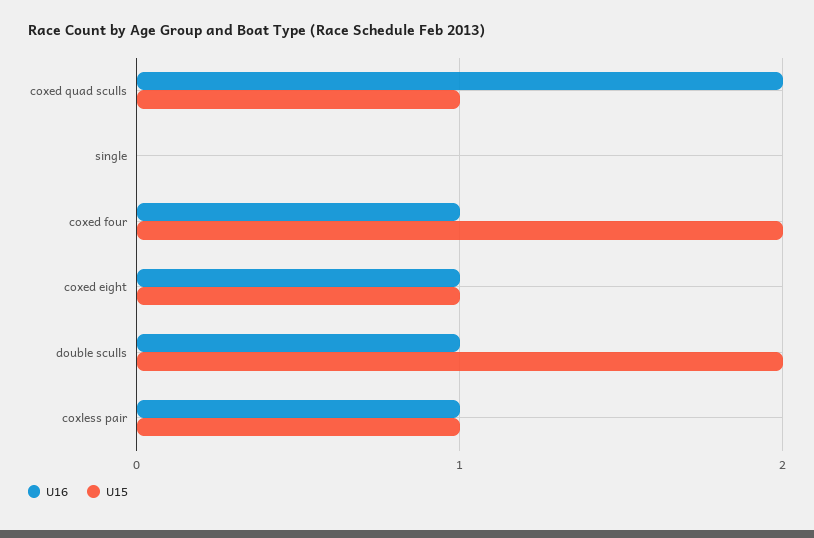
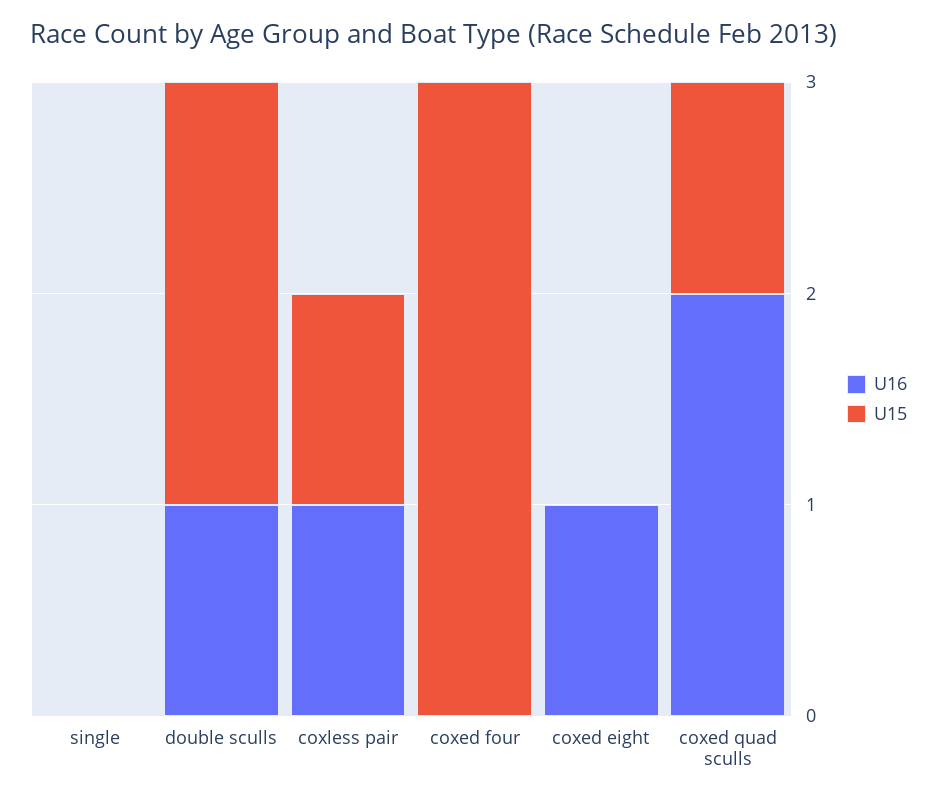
  {
    "U16": {
      "coxed quad sculls": 2,
      "single": 0,
-     "coxed four": 1,
+     "coxed four": 0,
      "coxed eight": 1,
      "double sculls": 1,
      "coxless pair": 1
    },
    "U15": {
      "coxed quad sculls": 1,
      "single": 0,
-     "coxed four": 2,
+     "coxed four": 3,
-     "coxed eight": 1,
+     "coxed eight": 0,
      "double sculls": 2,
      "coxless pair": 1
    }
  }

